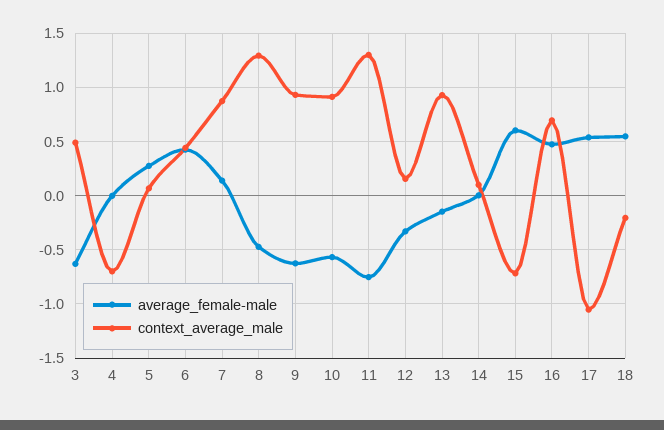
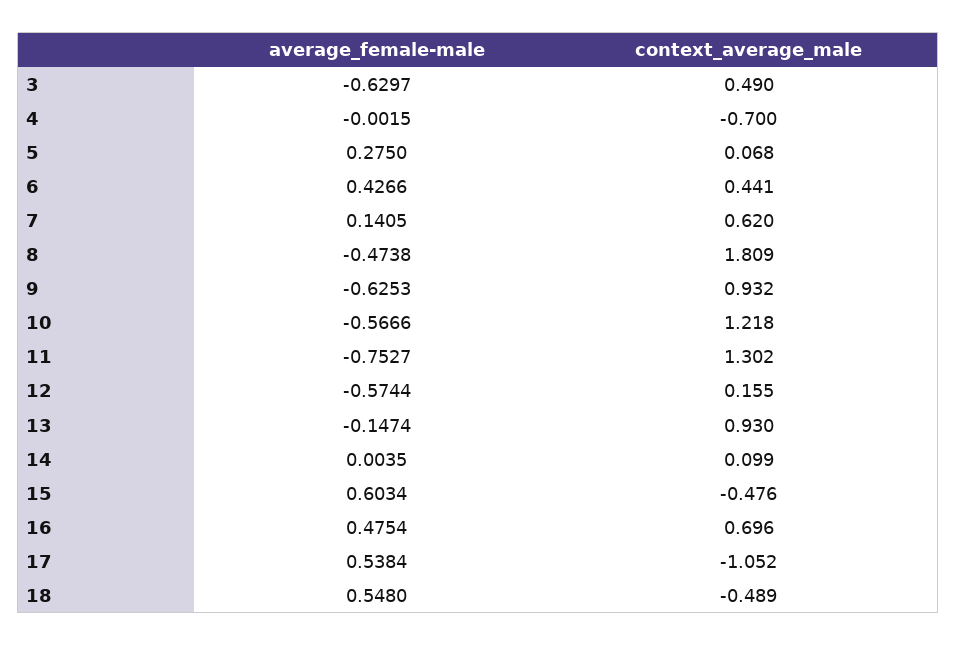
  {
    "average_female-male": {
      "3": -0.6297,
      "4": -0.0015,
      "5": 0.275,
      "6": 0.4266,
      "7": 0.1405,
      "8": -0.4738,
      "9": -0.6253,
      "10": -0.5666,
      "11": -0.7527,
-     "12": -0.3,
+     "12": -0.5744,
      "13": -0.1474,
      "14": 0.0035,
      "15": 0.6034,
      "16": 0.4754,
      "17": 0.5384,
      "18": 0.548
    },
    "context_average_male": {
      "3": 0.49,
      "4": -0.7,
      "5": 0.068,
      "6": 0.441,
-     "7": 0.9,
+     "7": 0.62,
-     "8": 1.3,
+     "8": 1.809,
      "9": 0.932,
-     "10": 0.9,
+     "10": 1.218,
      "11": 1.302,
      "12": 0.155,
      "13": 0.93,
      "14": 0.099,
-     "15": -0.7,
+     "15": -0.476,
      "16": 0.696,
      "17": -1.052,
-     "18": -0.2
+     "18": -0.489
    }
  }

